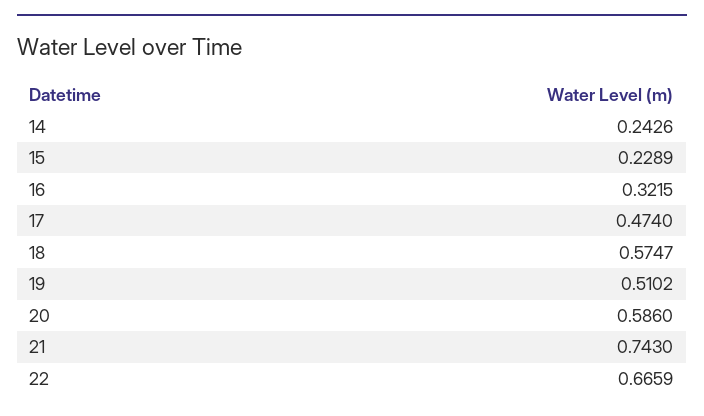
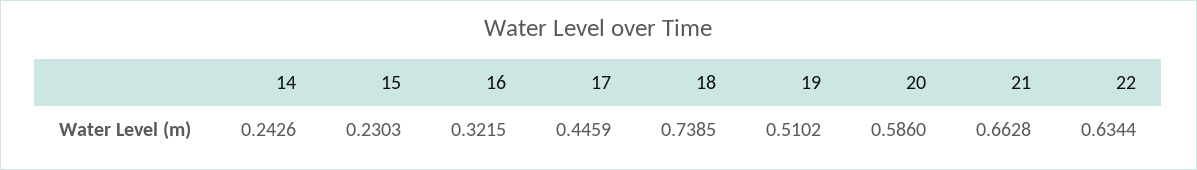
  {
    "14": 0.2426,
-   "15": 0.2289,
+   "15": 0.2303,
    "16": 0.3215,
-   "17": 0.474,
+   "17": 0.4459,
-   "18": 0.5747,
+   "18": 0.7385,
    "19": 0.5102,
    "20": 0.586,
-   "21": 0.743,
+   "21": 0.6628,
-   "22": 0.6659
+   "22": 0.6344
  }

